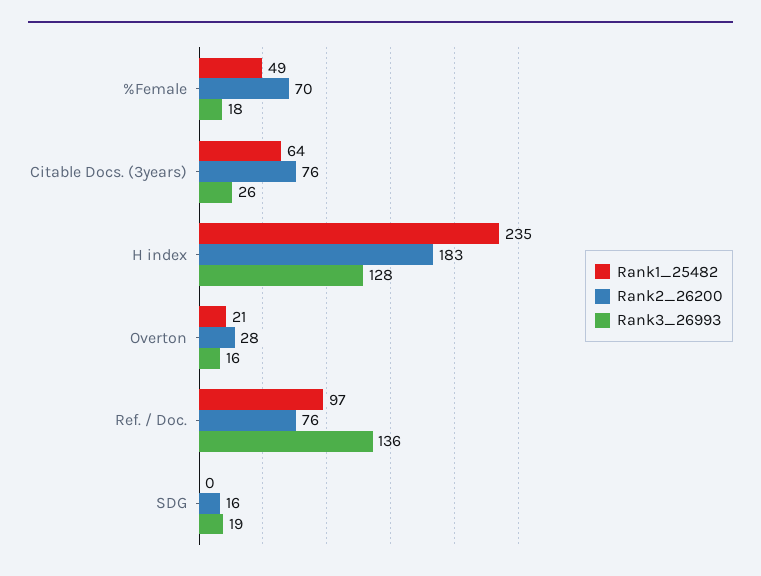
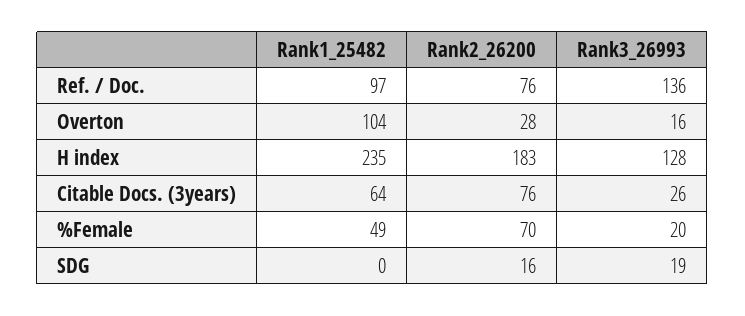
  {
    "Rank1_25482": {
      "%Female": 49,
      "Citable Docs. (3years)": 64,
      "H index": 235,
-     "Overton": 21,
+     "Overton": 104,
      "Ref. / Doc.": 97,
      "SDG": 0
    },
    "Rank2_26200": {
      "%Female": 70,
      "Citable Docs. (3years)": 76,
      "H index": 183,
      "Overton": 28,
      "Ref. / Doc.": 76,
      "SDG": 16
    },
    "Rank3_26993": {
-     "%Female": 18,
+     "%Female": 20,
      "Citable Docs. (3years)": 26,
      "H index": 128,
      "Overton": 16,
      "Ref. / Doc.": 136,
      "SDG": 19
    }
  }

